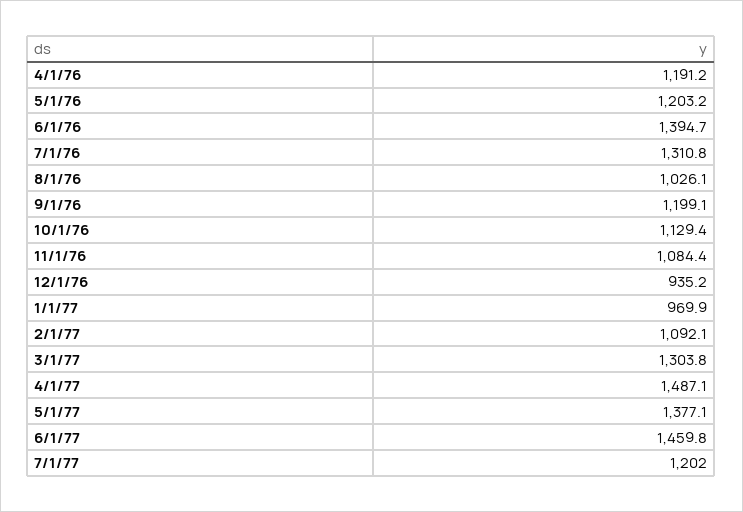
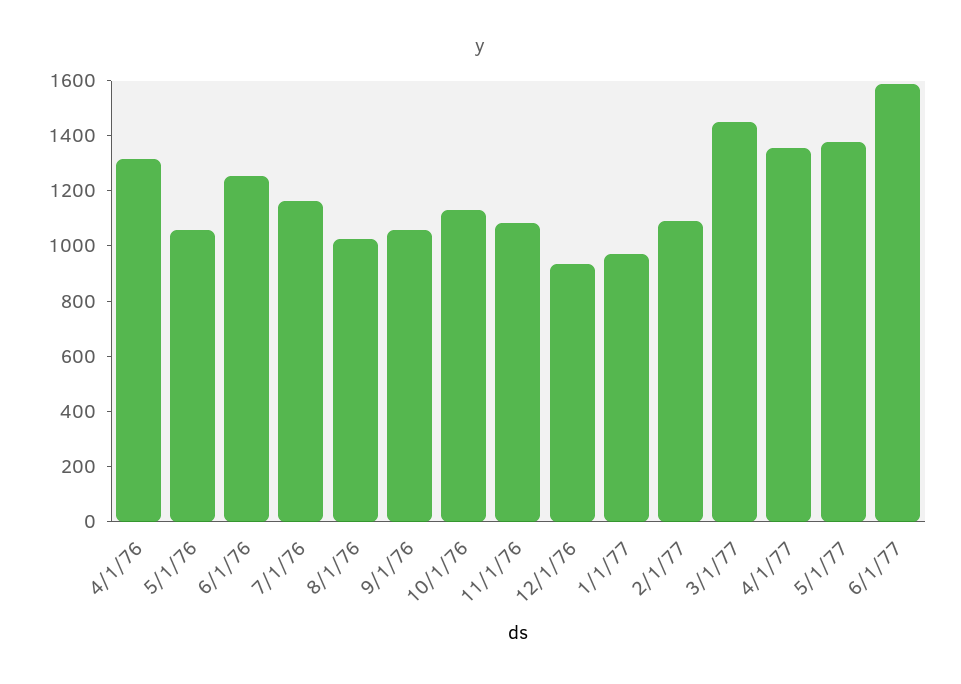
  {
-   "4/1/76": 1191.2,
+   "4/1/76": 1300,
-   "5/1/76": 1203.2,
+   "5/1/76": 1050,
-   "6/1/76": 1394.7,
+   "6/1/76": 1250,
-   "7/1/76": 1310.8,
+   "7/1/76": 1150,
    "8/1/76": 1026.1,
-   "9/1/76": 1199.1,
+   "9/1/76": 1050,
    "10/1/76": 1129.4,
    "11/1/76": 1084.4,
    "12/1/76": 935.2,
    "1/1/77": 969.9,
    "2/1/77": 1092.1,
-   "3/1/77": 1303.8,
+   "3/1/77": 1450,
-   "4/1/77": 1487.1,
+   "4/1/77": 1350,
    "5/1/77": 1377.1,
-   "6/1/77": 1459.8,
+   "6/1/77": 1600
-   "7/1/77": 1202
  }

